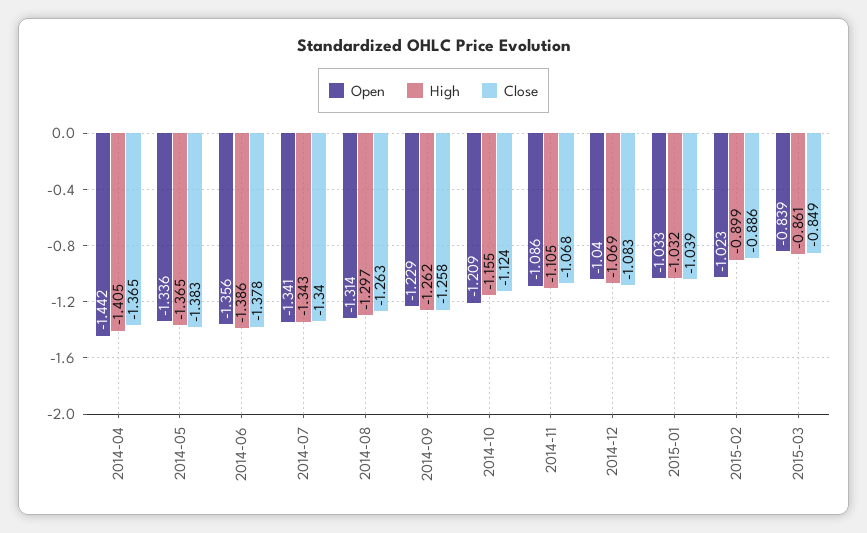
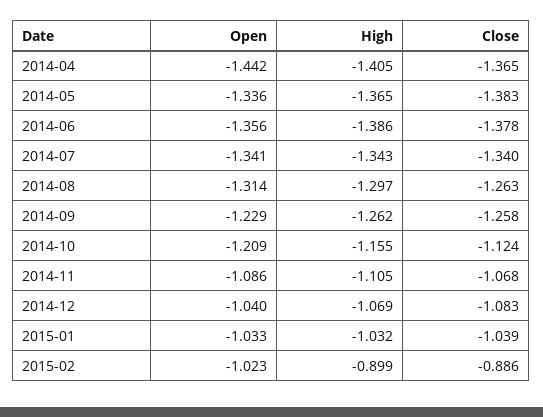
  {
    "Open": {
      "2014-04": -1.442,
      "2014-05": -1.336,
      "2014-06": -1.356,
      "2014-07": -1.341,
      "2014-08": -1.314,
      "2014-09": -1.229,
      "2014-10": -1.209,
      "2014-11": -1.086,
      "2014-12": -1.04,
      "2015-01": -1.033,
-     "2015-02": -1.023,
+     "2015-02": -1.023
-     "2015-03": -0.839
    },
    "High": {
      "2014-04": -1.405,
      "2014-05": -1.365,
      "2014-06": -1.386,
      "2014-07": -1.343,
      "2014-08": -1.297,
      "2014-09": -1.262,
      "2014-10": -1.155,
      "2014-11": -1.105,
      "2014-12": -1.069,
      "2015-01": -1.032,
-     "2015-02": -0.899,
+     "2015-02": -0.899
-     "2015-03": -0.861
    },
    "Close": {
      "2014-04": -1.365,
      "2014-05": -1.383,
      "2014-06": -1.378,
      "2014-07": -1.34,
      "2014-08": -1.263,
      "2014-09": -1.258,
      "2014-10": -1.124,
      "2014-11": -1.068,
      "2014-12": -1.083,
      "2015-01": -1.039,
-     "2015-02": -0.886,
+     "2015-02": -0.886
-     "2015-03": -0.849
    }
  }

